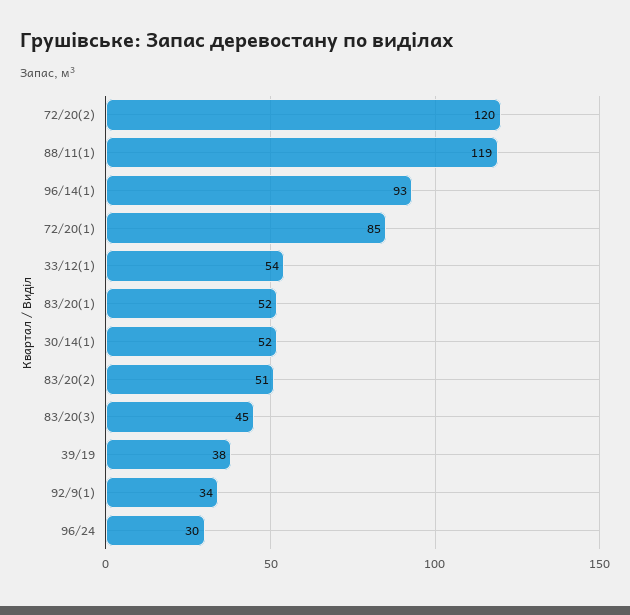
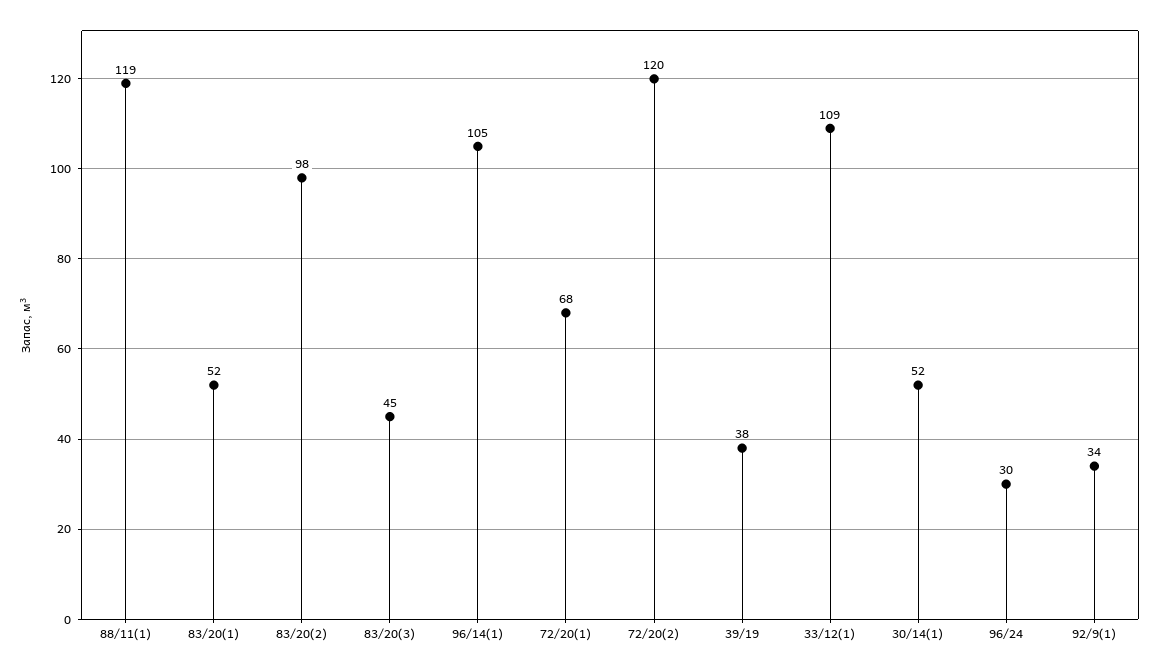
  {
    "72/20(2)": 120,
    "88/11(1)": 119,
-   "96/14(1)": 93,
+   "96/14(1)": 105,
-   "72/20(1)": 85,
+   "72/20(1)": 68,
-   "33/12(1)": 54,
+   "33/12(1)": 109,
    "83/20(1)": 52,
    "30/14(1)": 52,
-   "83/20(2)": 51,
+   "83/20(2)": 98,
    "83/20(3)": 45,
    "39/19": 38,
    "92/9(1)": 34,
    "96/24": 30
  }

